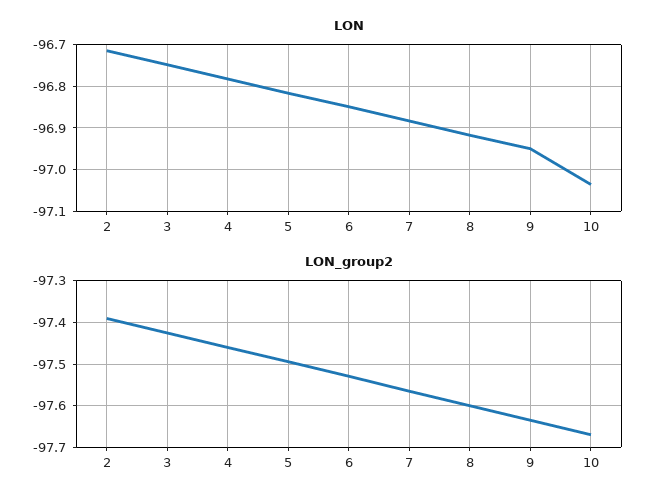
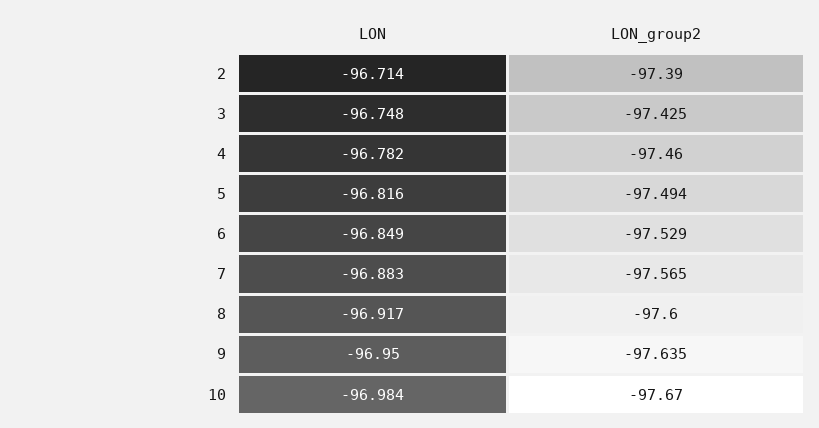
  {
    "LON": {
      "2": -96.714,
      "3": -96.748,
      "4": -96.782,
      "5": -96.816,
      "6": -96.849,
      "7": -96.883,
      "8": -96.917,
      "9": -96.95,
-     "10": -97.04
+     "10": -96.984
    },
    "LON_group2": {
      "2": -97.39,
      "3": -97.425,
      "4": -97.46,
      "5": -97.494,
      "6": -97.529,
      "7": -97.565,
      "8": -97.6,
      "9": -97.635,
      "10": -97.67
    }
  }

